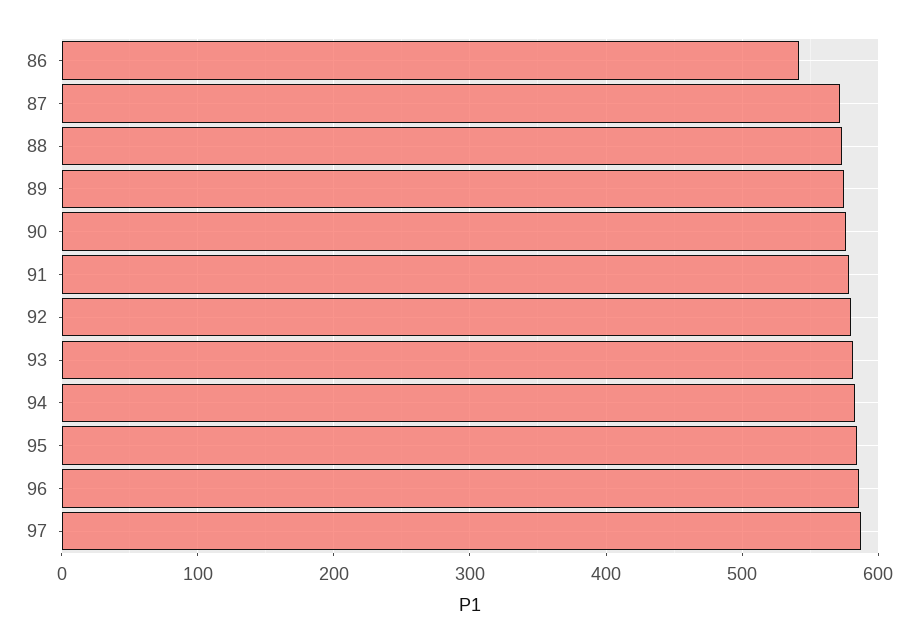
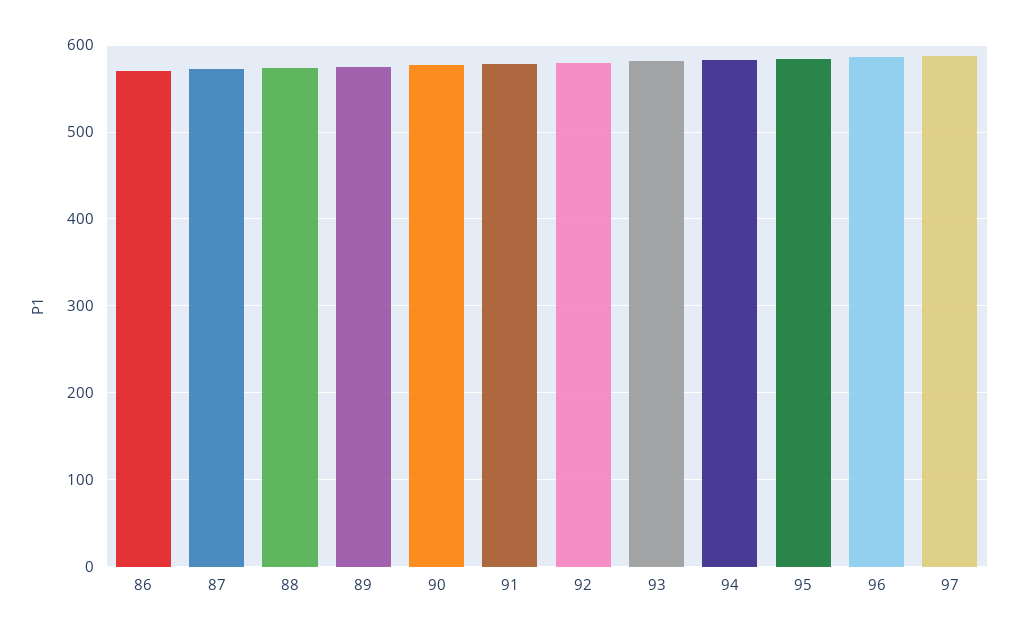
  {
-   "86": 540,
+   "86": 570,
    "87": 570,
    "88": 570,
    "89": 580,
    "90": 580,
    "91": 580,
    "92": 580,
    "93": 580,
    "94": 580,
    "95": 580,
    "96": 590,
    "97": 590
  }

